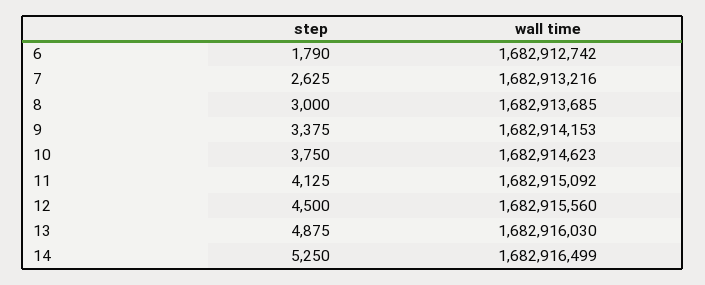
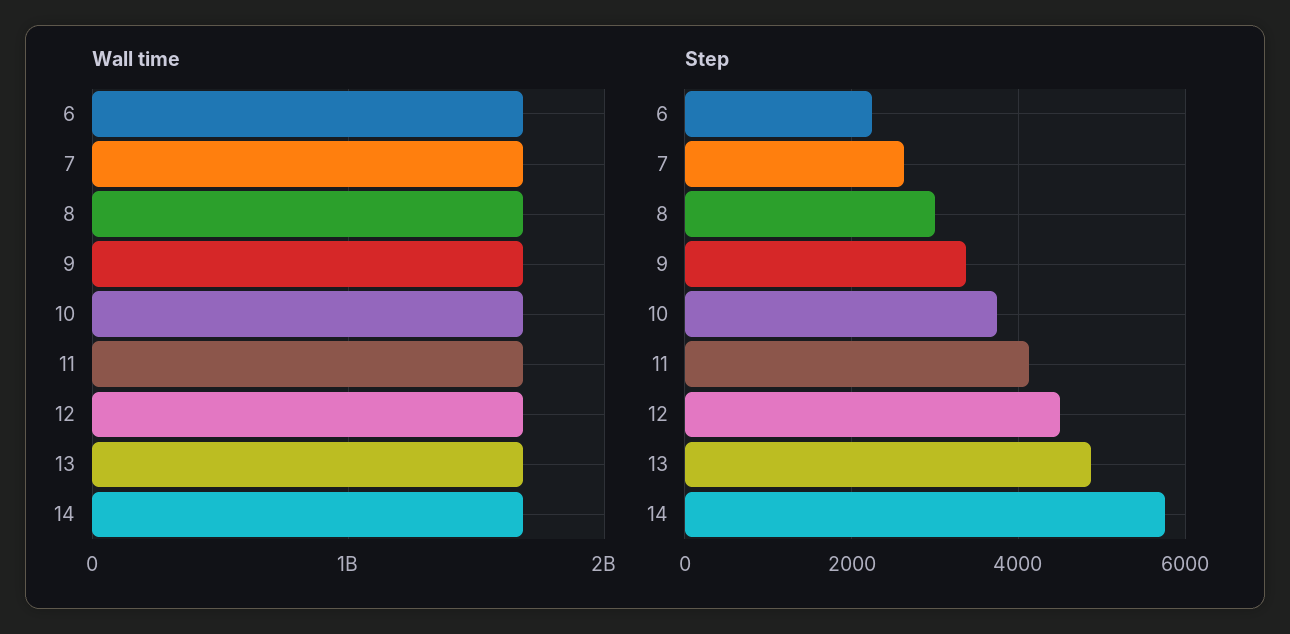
  {
    "step": {
-     "6": 1790,
+     "6": 2200,
      "7": 2625,
      "8": 3000,
      "9": 3375,
      "10": 3750,
      "11": 4125,
      "12": 4500,
      "13": 4875,
-     "14": 5250
+     "14": 5800
    },
    "wall time": {
      "6": 1682912742,
      "7": 1682913216,
      "8": 1682913685,
      "9": 1682914153,
      "10": 1682914623,
      "11": 1682915092,
      "12": 1682915560,
      "13": 1682916030,
      "14": 1682916499
    }
  }

